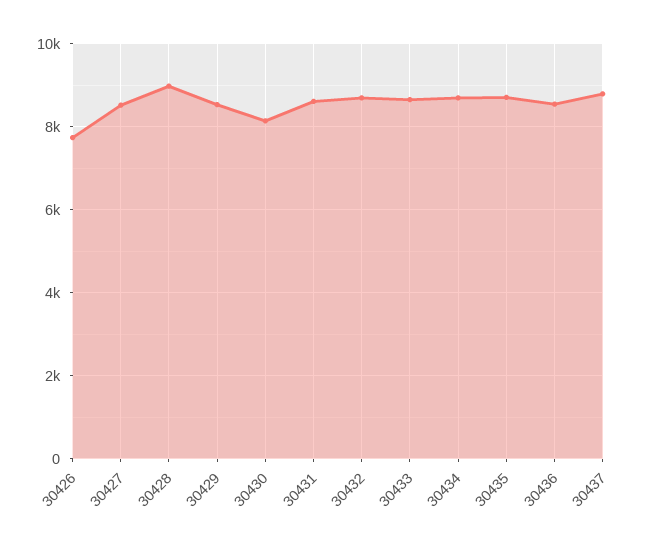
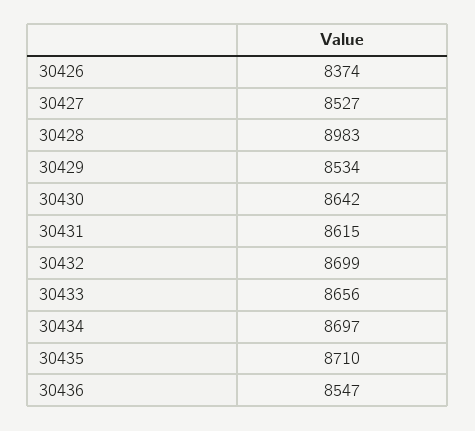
  {
-   "30426": 7800,
+   "30426": 8374,
    "30427": 8527,
    "30428": 8983,
    "30429": 8534,
-   "30430": 8200,
+   "30430": 8642,
    "30431": 8615,
    "30432": 8699,
    "30433": 8656,
    "30434": 8697,
    "30435": 8710,
-   "30436": 8547,
+   "30436": 8547
-   "30437": 8800
  }

